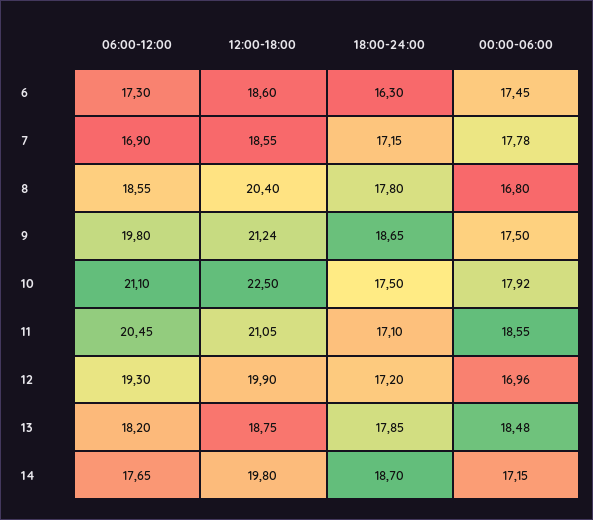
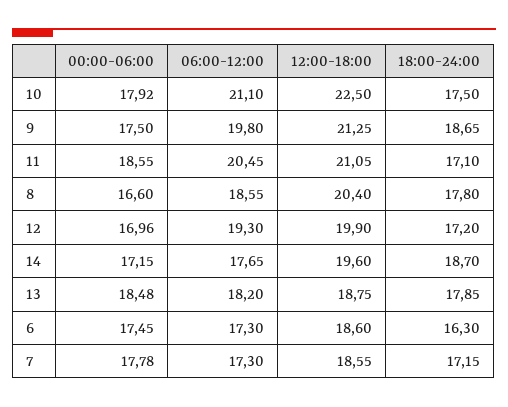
  {
    "06:00-12:00": {
      "6": 17.3,
-     "7": 16.9,
+     "7": 17.3,
      "8": 18.55,
      "9": 19.8,
      "10": 21.1,
      "11": 20.45,
      "12": 19.3,
      "13": 18.2,
      "14": 17.65
    },
    "12:00-18:00": {
      "6": 18.6,
      "7": 18.55,
      "8": 20.4,
-     "9": 21.24,
+     "9": 21.25,
      "10": 22.5,
      "11": 21.05,
      "12": 19.9,
      "13": 18.75,
-     "14": 19.8
+     "14": 19.6
    },
    "18:00-24:00": {
      "6": 16.3,
      "7": 17.15,
      "8": 17.8,
      "9": 18.65,
      "10": 17.5,
      "11": 17.1,
      "12": 17.2,
      "13": 17.85,
      "14": 18.7
    },
    "00:00-06:00": {
      "6": 17.45,
      "7": 17.78,
-     "8": 16.8,
+     "8": 16.6,
      "9": 17.5,
      "10": 17.92,
      "11": 18.55,
      "12": 16.96,
      "13": 18.48,
      "14": 17.15
    }
  }

